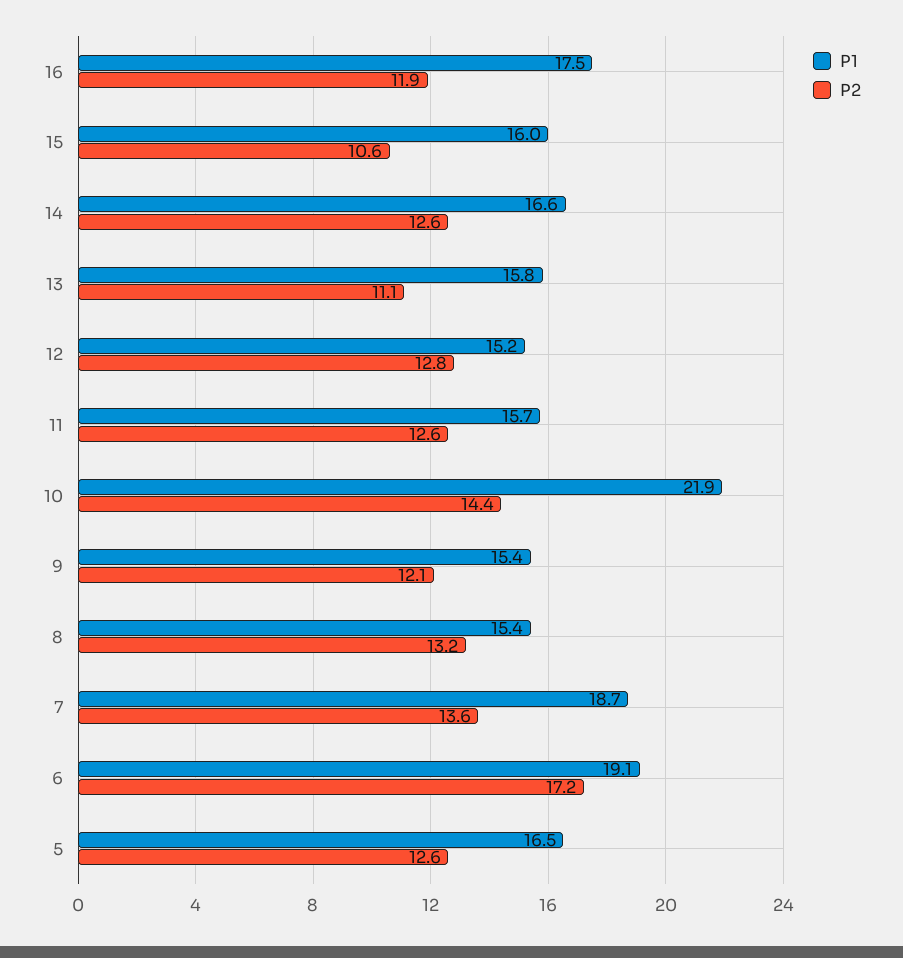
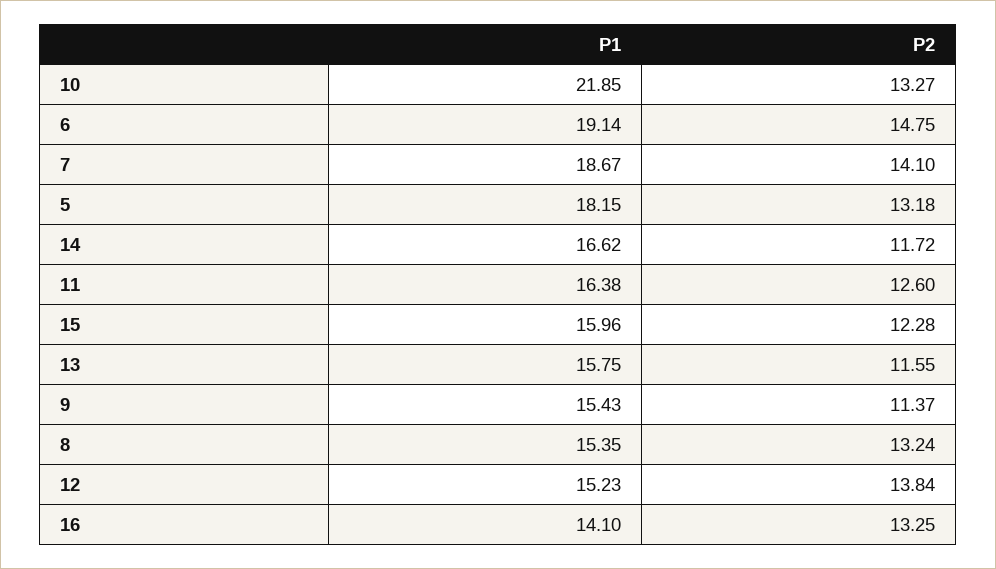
  {
    "P1": {
-     "16": 17.5,
+     "16": 14.1,
      "15": 15.96,
      "14": 16.62,
      "13": 15.75,
      "12": 15.23,
-     "11": 15.7,
+     "11": 16.38,
      "10": 21.85,
      "9": 15.43,
      "8": 15.35,
      "7": 18.67,
      "6": 19.14,
-     "5": 16.5
+     "5": 18.15
    },
    "P2": {
-     "16": 11.9,
+     "16": 13.25,
-     "15": 10.6,
+     "15": 12.28,
-     "14": 12.6,
+     "14": 11.72,
-     "13": 11.1,
+     "13": 11.55,
-     "12": 12.8,
+     "12": 13.84,
      "11": 12.6,
-     "10": 14.4,
+     "10": 13.27,
-     "9": 12.1,
+     "9": 11.37,
      "8": 13.24,
-     "7": 13.6,
+     "7": 14.1,
-     "6": 17.2,
+     "6": 14.75,
-     "5": 12.6
+     "5": 13.18
    }
  }

